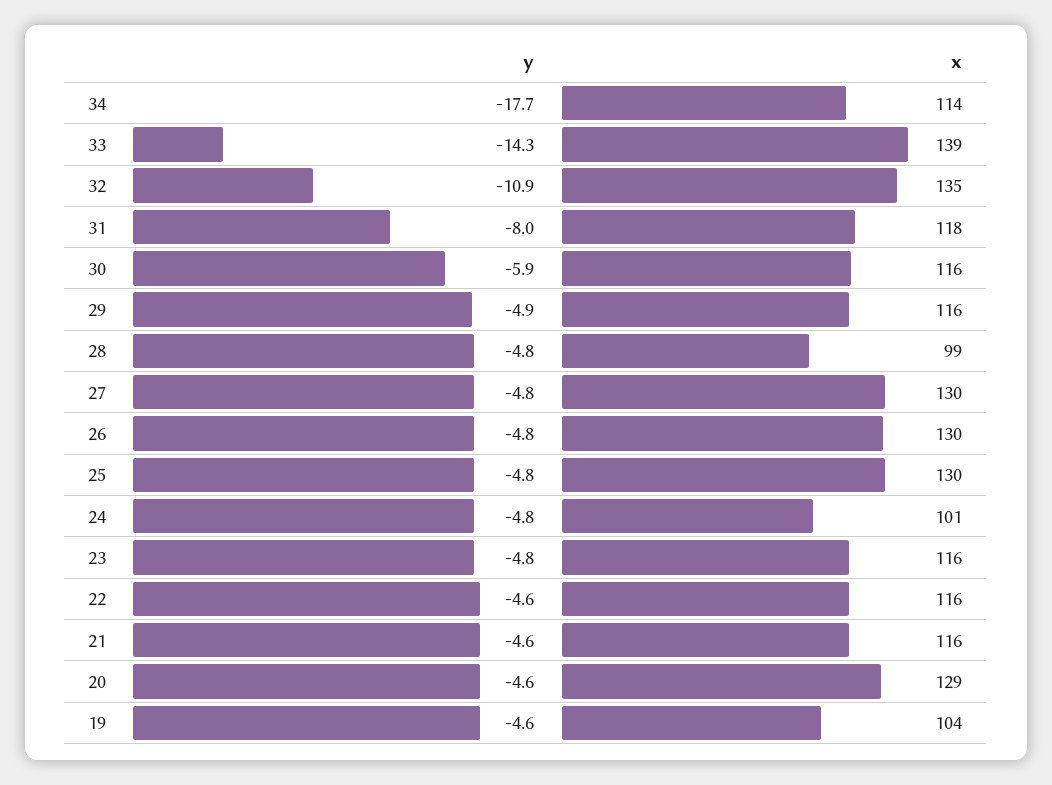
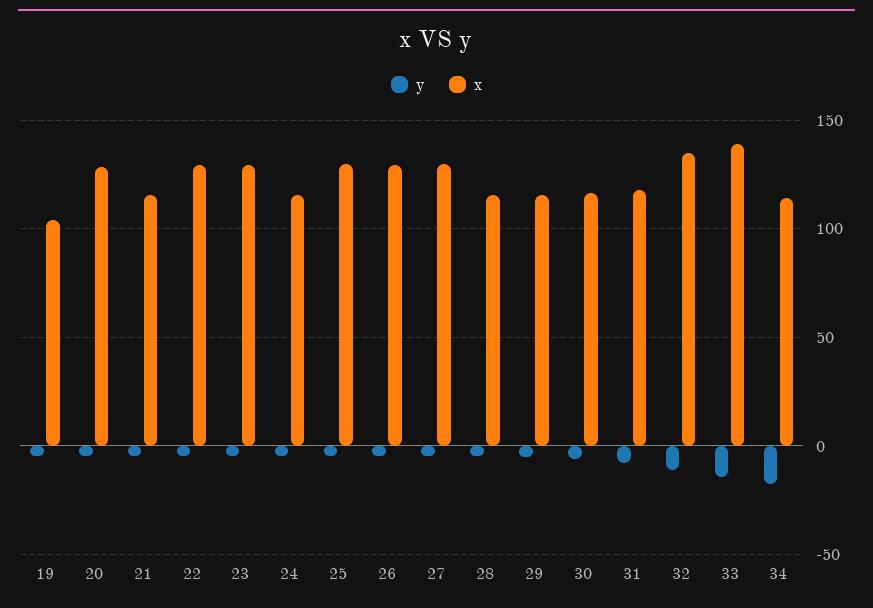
  {
    "y": {
      "34": -17.7,
      "33": -14.3,
      "32": -10.9,
      "31": -8,
      "30": -5.9,
      "29": -4.9,
      "28": -4.8,
      "27": -4.8,
      "26": -4.8,
      "25": -4.8,
      "24": -4.8,
      "23": -4.8,
      "22": -4.6,
      "21": -4.6,
      "20": -4.6,
      "19": -4.6
    },
    "x": {
      "34": 114,
      "33": 139,
      "32": 135,
      "31": 118,
      "30": 116,
      "29": 116,
-     "28": 99,
+     "28": 115,
      "27": 130,
      "26": 130,
      "25": 130,
-     "24": 101,
+     "24": 115,
-     "23": 116,
+     "23": 130,
-     "22": 116,
+     "22": 130,
      "21": 116,
      "20": 129,
      "19": 104
    }
  }

